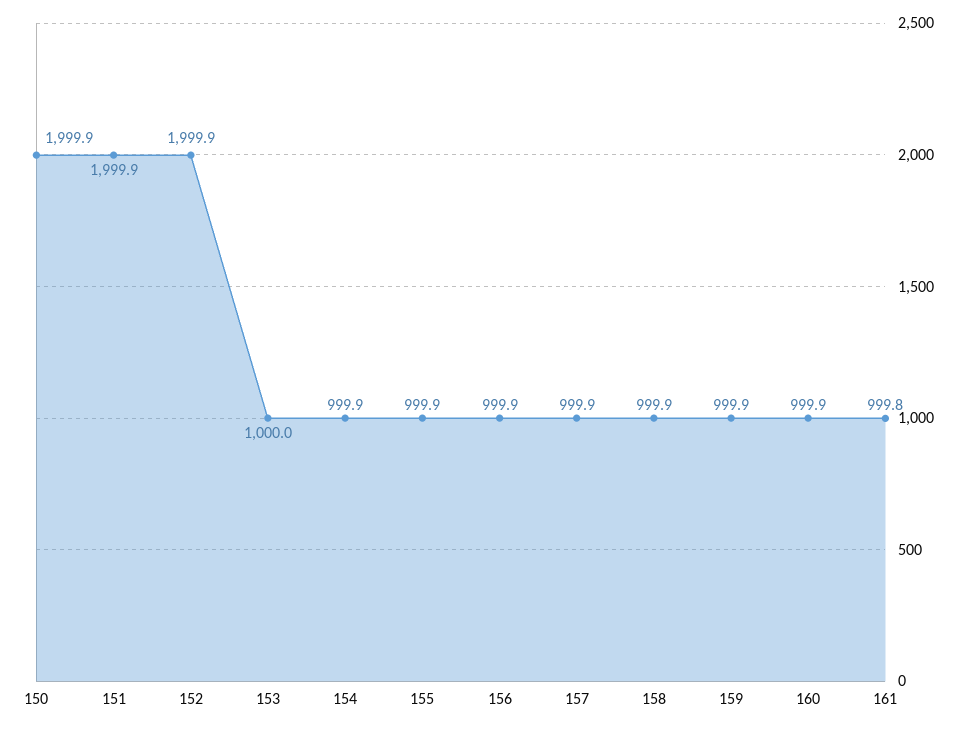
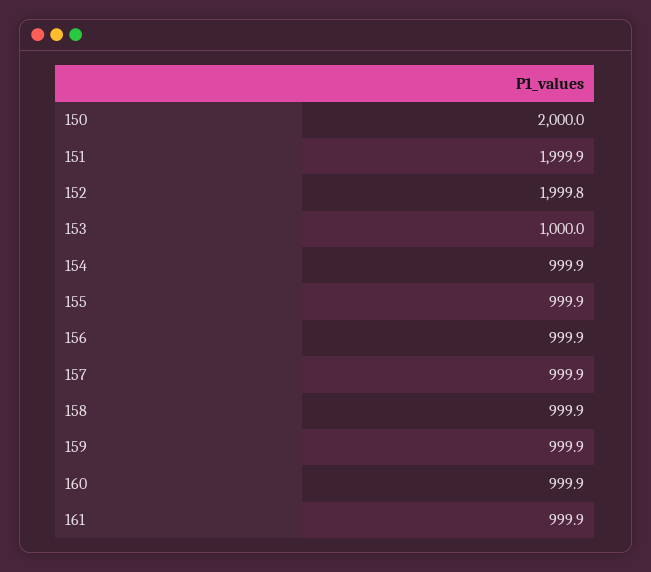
  {
-   "150": 1999.9,
+   "150": 2000,
    "151": 1999.9,
-   "152": 1999.9,
+   "152": 1999.8,
    "153": 1000,
    "154": 999.9,
    "155": 999.9,
    "156": 999.9,
    "157": 999.9,
    "158": 999.9,
    "159": 999.9,
    "160": 999.9,
-   "161": 999.8
+   "161": 999.9
  }

